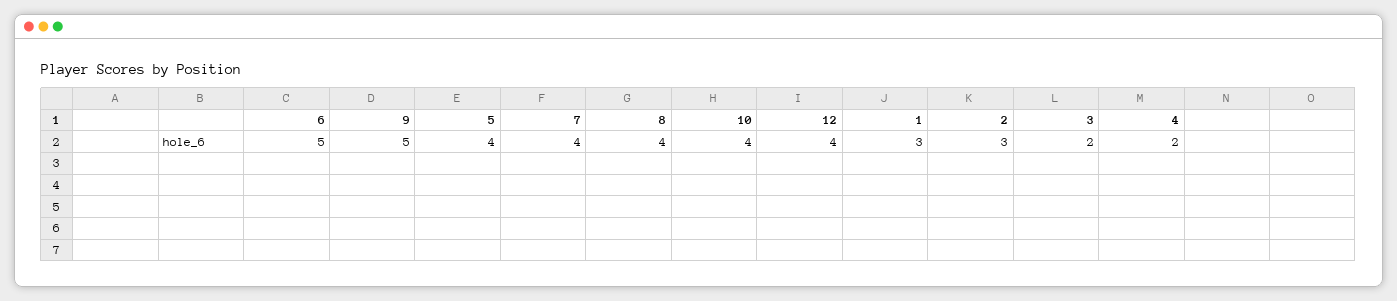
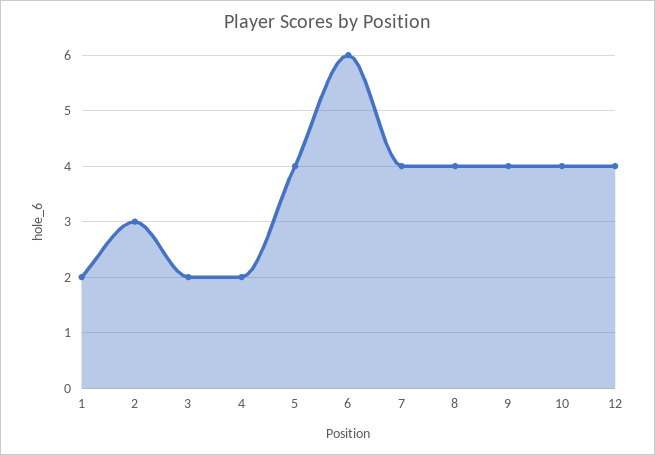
  {
-   "6": 5,
+   "6": 6,
-   "9": 5,
+   "9": 4,
    "5": 4,
    "7": 4,
    "8": 4,
    "10": 4,
    "12": 4,
-   "1": 3,
+   "1": 2,
    "2": 3,
    "3": 2,
    "4": 2
  }

